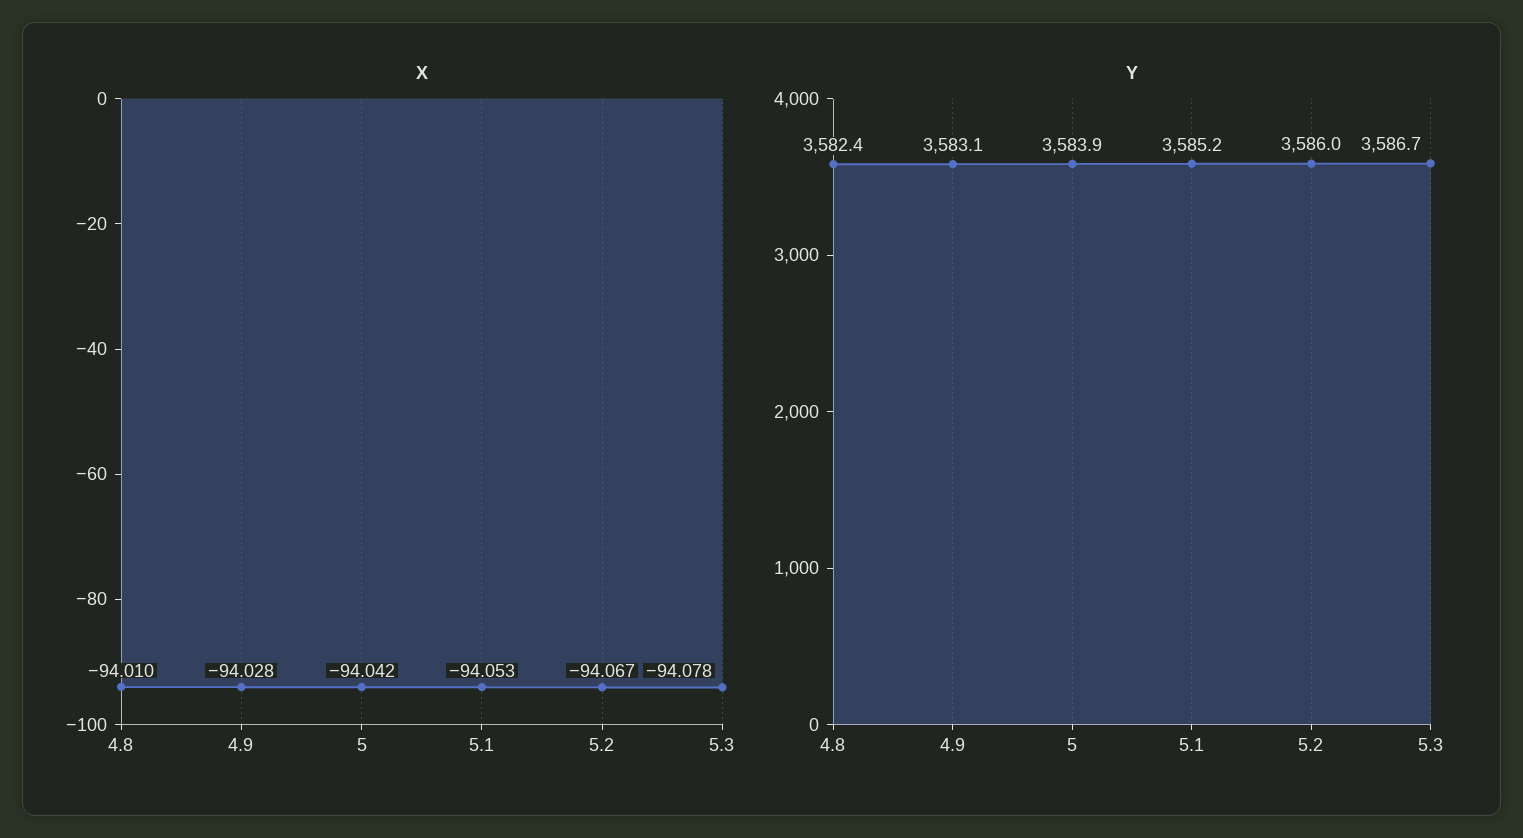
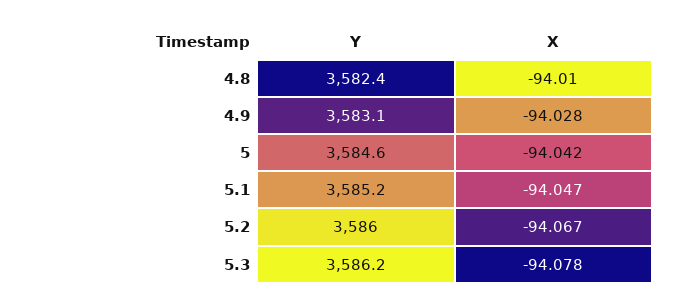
  {
    "X": {
      "4.8": -94.01,
      "4.9": -94.028,
      "5": -94.042,
-     "5.1": -94.053,
+     "5.1": -94.047,
      "5.2": -94.067,
      "5.3": -94.078
    },
    "Y": {
      "4.8": 3582.4,
      "4.9": 3583.1,
-     "5": 3583.9,
+     "5": 3584.6,
      "5.1": 3585.2,
      "5.2": 3586,
-     "5.3": 3586.7
+     "5.3": 3586.2
    }
  }

